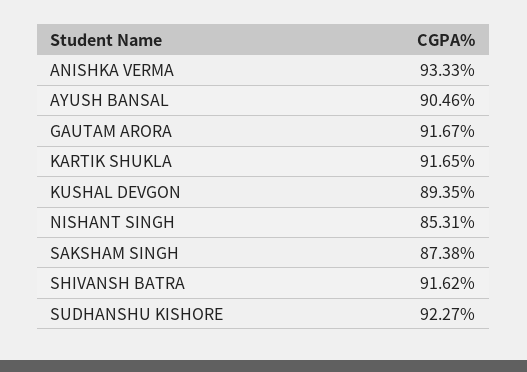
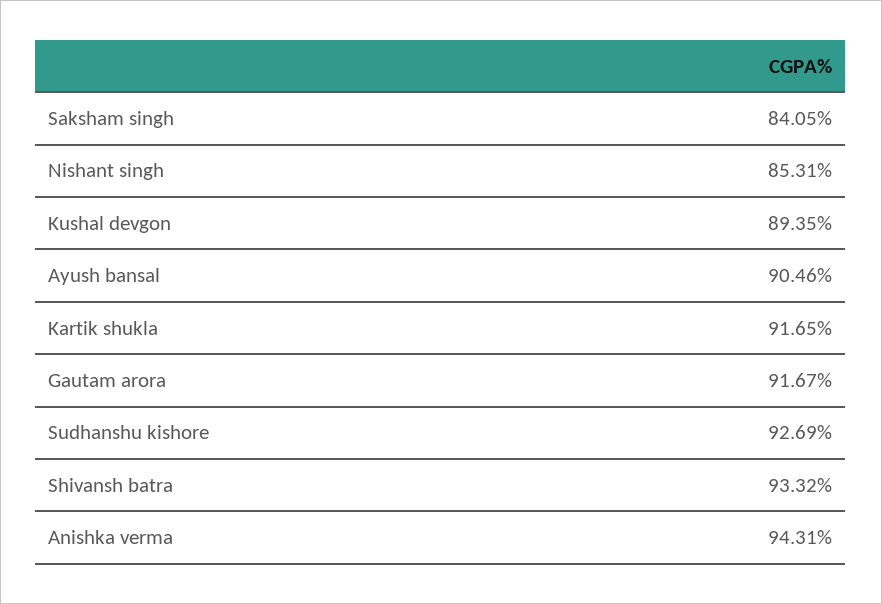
  {
-   "ANISHKA VERMA": 93.33,
+   "ANISHKA VERMA": 94.31,
    "AYUSH BANSAL": 90.46,
    "GAUTAM ARORA": 91.67,
    "KARTIK SHUKLA": 91.65,
    "KUSHAL DEVGON": 89.35,
    "NISHANT SINGH": 85.31,
-   "SAKSHAM SINGH": 87.38,
+   "SAKSHAM SINGH": 84.05,
-   "SHIVANSH BATRA": 91.62,
+   "SHIVANSH BATRA": 93.32,
-   "SUDHANSHU KISHORE": 92.27
+   "SUDHANSHU KISHORE": 92.69
  }

